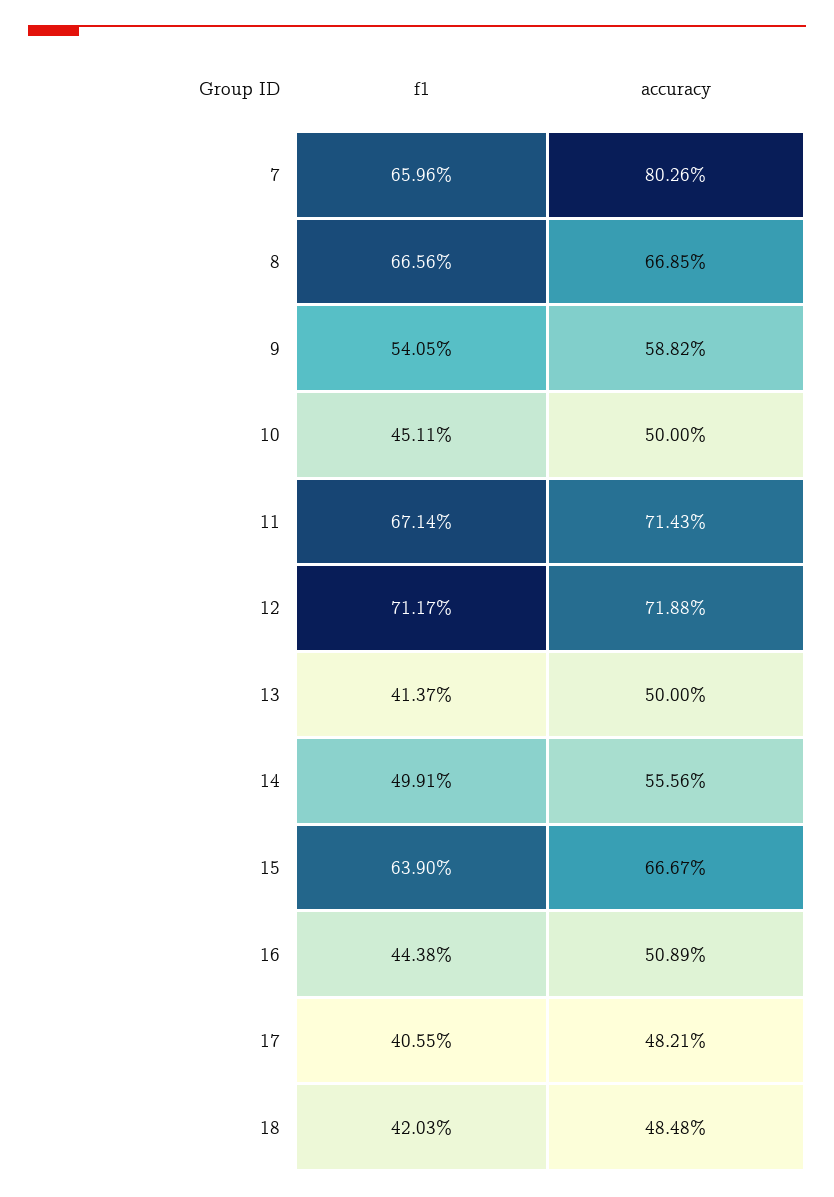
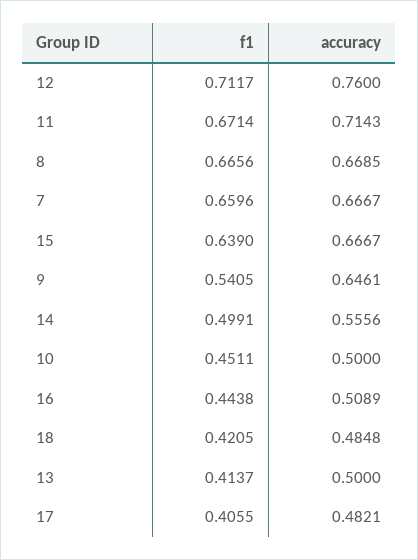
  {
    "f1": {
      "7": 0.6596,
      "8": 0.6656,
      "9": 0.5405,
      "10": 0.4511,
      "11": 0.6714,
      "12": 0.7117,
      "13": 0.4137,
      "14": 0.4991,
      "15": 0.639,
      "16": 0.4438,
      "17": 0.4055,
-     "18": 0.4203
+     "18": 0.4205
    },
    "accuracy": {
-     "7": 0.8026,
+     "7": 0.6667,
      "8": 0.6685,
-     "9": 0.5882,
+     "9": 0.6461,
      "10": 0.5,
      "11": 0.7143,
-     "12": 0.7188,
+     "12": 0.76,
      "13": 0.5,
      "14": 0.5556,
      "15": 0.6667,
      "16": 0.5089,
      "17": 0.4821,
      "18": 0.4848
    }
  }

